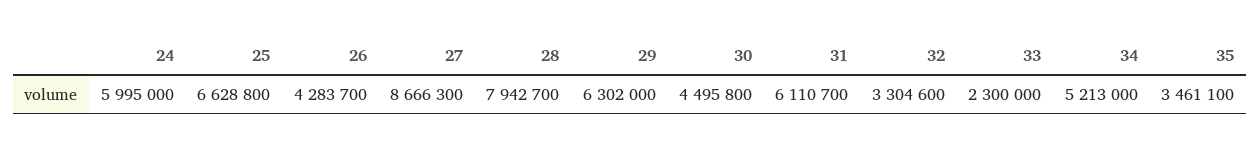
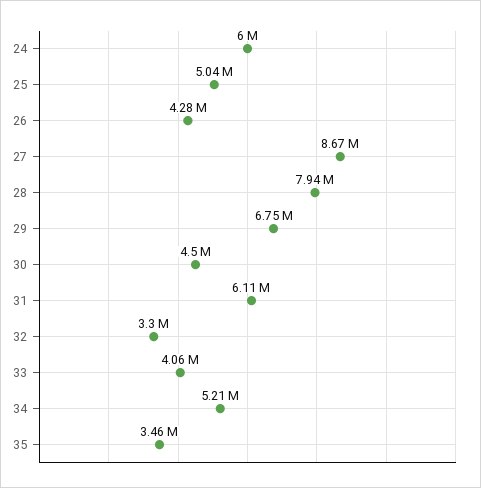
  {
    "24": 5995000,
-   "25": 6628800,
+   "25": 5040000,
    "26": 4283700,
    "27": 8666300,
    "28": 7942700,
-   "29": 6302000,
+   "29": 6750000,
    "30": 4495800,
    "31": 6110700,
    "32": 3304600,
-   "33": 2300000,
+   "33": 4060000,
    "34": 5213000,
    "35": 3461100
  }

